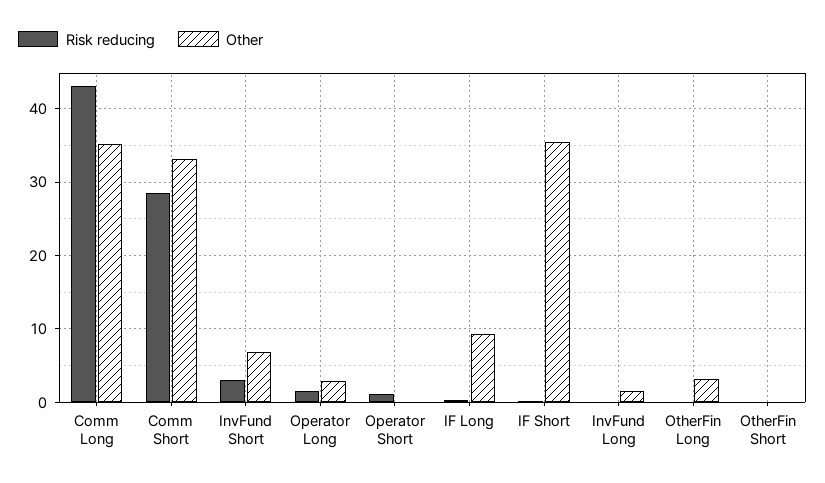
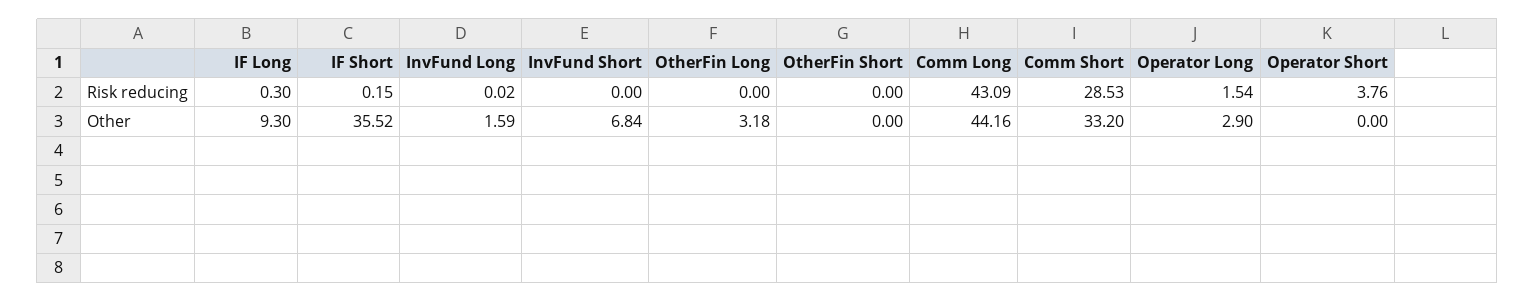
  {
    "Risk reducing": {
      "Comm Long": 43.09,
      "Comm Short": 28.53,
-     "InvFund Short": 3,
+     "InvFund Short": 0,
      "Operator Long": 1.54,
-     "Operator Short": 1,
+     "Operator Short": 3.76,
      "IF Long": 0.3,
      "IF Short": 0.15,
      "InvFund Long": 0.02,
      "OtherFin Long": 0,
      "OtherFin Short": 0
    },
    "Other": {
-     "Comm Long": 35,
+     "Comm Long": 44.16,
      "Comm Short": 33.2,
      "InvFund Short": 6.84,
      "Operator Long": 2.9,
      "Operator Short": 0,
      "IF Long": 9.3,
      "IF Short": 35.52,
      "InvFund Long": 1.59,
      "OtherFin Long": 3.18,
      "OtherFin Short": 0
    }
  }

